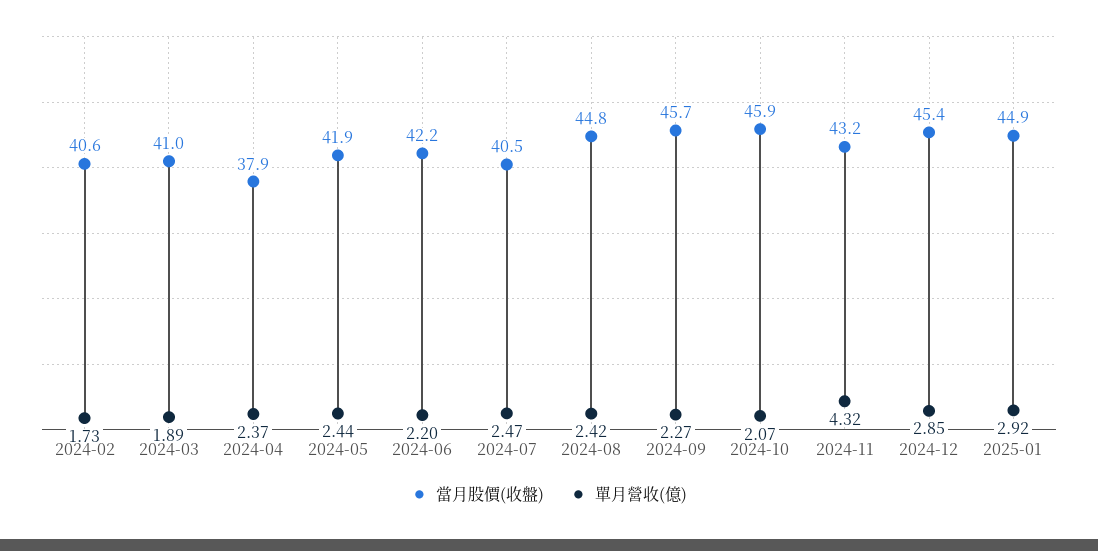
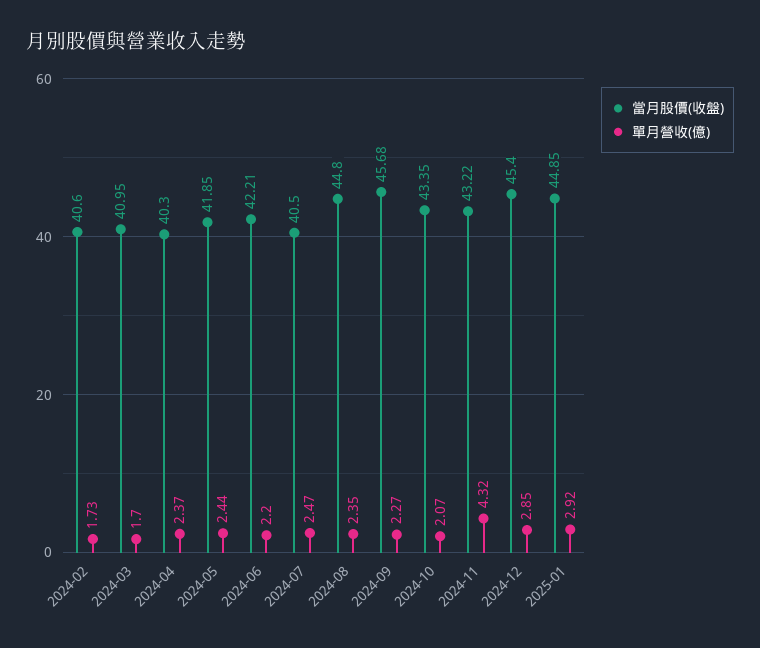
  {
    "當月股價(收盤)": {
      "2024-02": 40.6,
      "2024-03": 40.95,
-     "2024-04": 37.9,
+     "2024-04": 40.3,
      "2024-05": 41.85,
      "2024-06": 42.21,
      "2024-07": 40.5,
      "2024-08": 44.8,
      "2024-09": 45.68,
-     "2024-10": 45.9,
+     "2024-10": 43.35,
      "2024-11": 43.22,
      "2024-12": 45.4,
      "2025-01": 44.85
    },
    "單月營收(億)": {
      "2024-02": 1.73,
-     "2024-03": 1.89,
+     "2024-03": 1.7,
      "2024-04": 2.37,
      "2024-05": 2.44,
      "2024-06": 2.2,
      "2024-07": 2.47,
-     "2024-08": 2.42,
+     "2024-08": 2.35,
      "2024-09": 2.27,
      "2024-10": 2.07,
      "2024-11": 4.32,
      "2024-12": 2.85,
      "2025-01": 2.92
    }
  }

